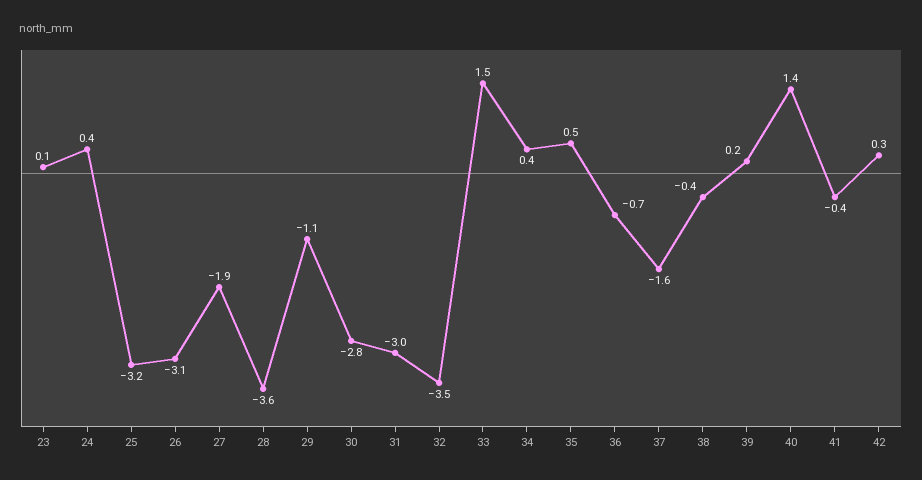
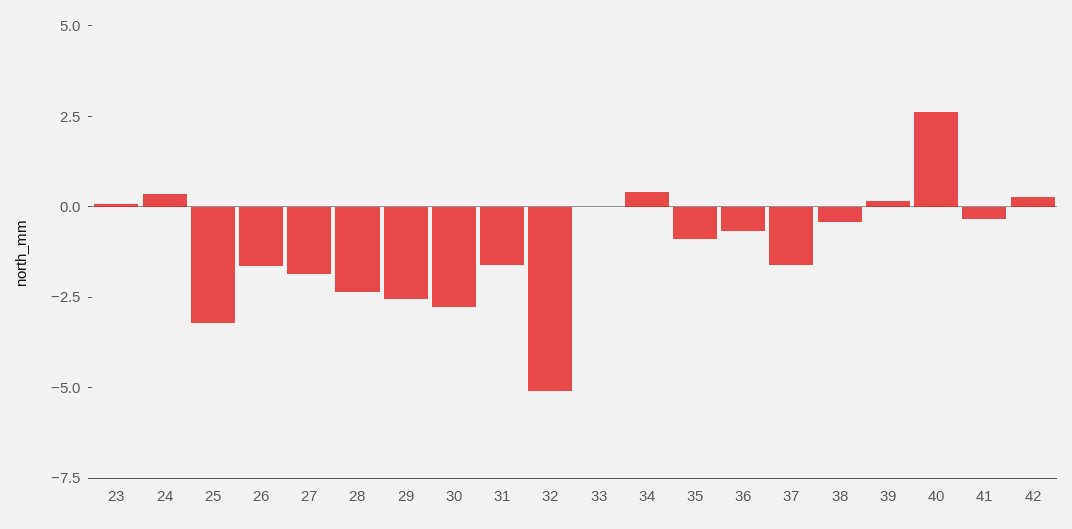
  {
    "23": 0.1,
    "24": 0.4,
    "25": -3.2,
-   "26": -3.1,
+   "26": -1.5,
    "27": -1.9,
-   "28": -3.6,
+   "28": -2.5,
-   "29": -1.1,
+   "29": -2.5,
    "30": -2.8,
-   "31": -3,
+   "31": -1.5,
-   "32": -3.5,
+   "32": -5,
-   "33": 1.5,
+   "33": 0,
    "34": 0.4,
-   "35": 0.5,
+   "35": -1,
    "36": -0.7,
    "37": -1.6,
    "38": -0.4,
    "39": 0.2,
-   "40": 1.4,
+   "40": 2.5,
    "41": -0.4,
    "42": 0.3
  }

